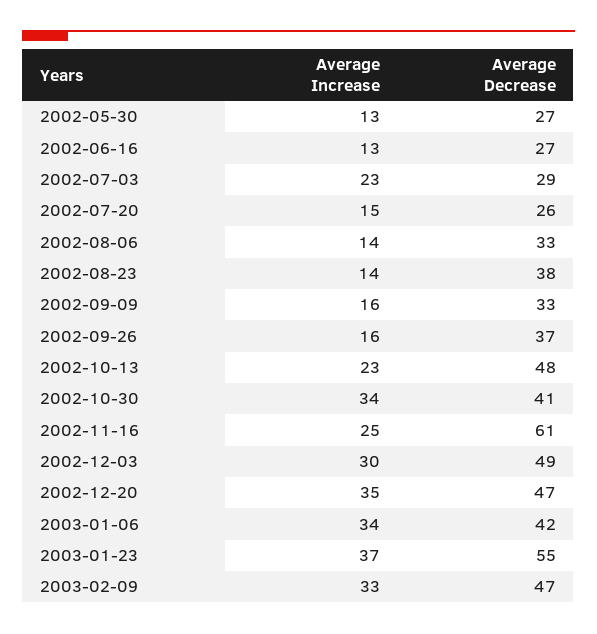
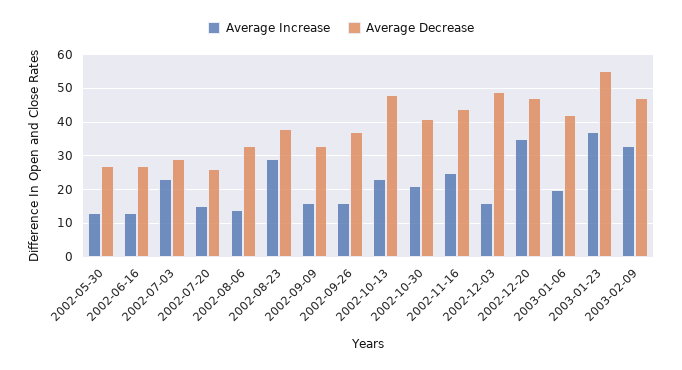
  {
    "Average Increase": {
      "2002-05-30": 13,
      "2002-06-16": 13,
      "2002-07-03": 23,
      "2002-07-20": 15,
      "2002-08-06": 14,
-     "2002-08-23": 14,
+     "2002-08-23": 30,
      "2002-09-09": 16,
      "2002-09-26": 16,
      "2002-10-13": 23,
-     "2002-10-30": 34,
+     "2002-10-30": 20,
      "2002-11-16": 25,
-     "2002-12-03": 30,
+     "2002-12-03": 15,
      "2002-12-20": 35,
-     "2003-01-06": 34,
+     "2003-01-06": 20,
      "2003-01-23": 37,
      "2003-02-09": 33
    },
    "Average Decrease": {
      "2002-05-30": 27,
      "2002-06-16": 27,
      "2002-07-03": 29,
      "2002-07-20": 26,
      "2002-08-06": 33,
      "2002-08-23": 38,
      "2002-09-09": 33,
      "2002-09-26": 37,
      "2002-10-13": 48,
      "2002-10-30": 41,
-     "2002-11-16": 61,
+     "2002-11-16": 45,
      "2002-12-03": 49,
      "2002-12-20": 47,
      "2003-01-06": 42,
      "2003-01-23": 55,
      "2003-02-09": 47
    }
  }

